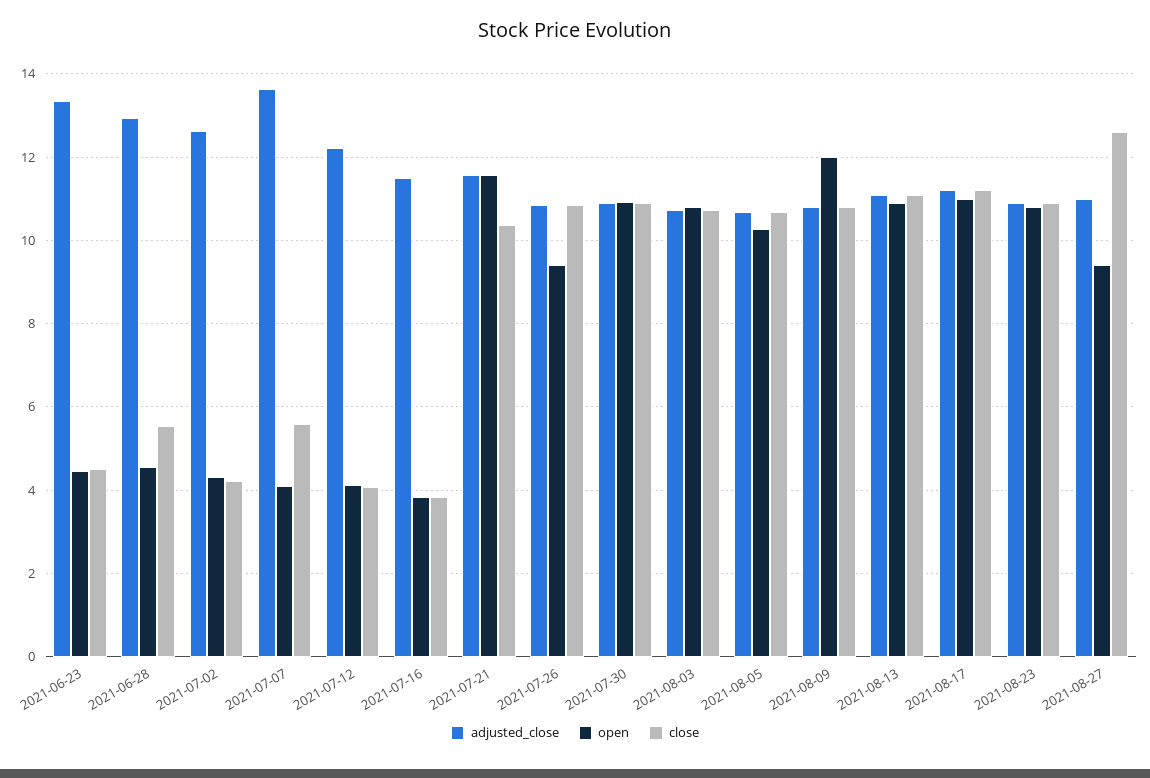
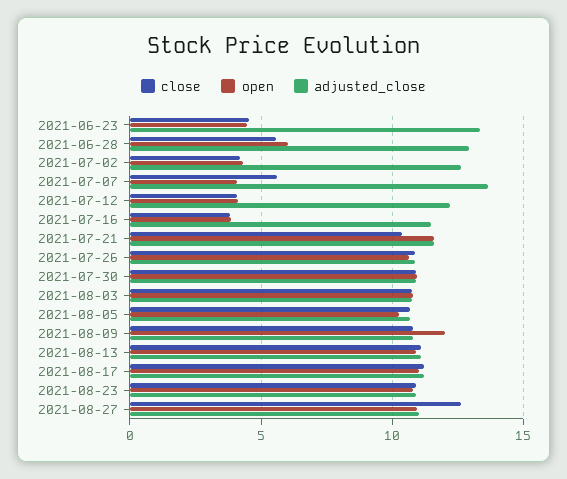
  {
    "adjusted_close": {
      "2021-06-23": 13.4,
      "2021-06-28": 13,
      "2021-07-02": 12.6,
      "2021-07-07": 13.6,
      "2021-07-12": 12.2,
      "2021-07-16": 11.4,
      "2021-07-21": 11.6,
      "2021-07-26": 10.8,
      "2021-07-30": 11,
      "2021-08-03": 10.8,
      "2021-08-05": 10.6,
      "2021-08-09": 10.8,
      "2021-08-13": 11.2,
      "2021-08-17": 11.2,
      "2021-08-23": 11,
      "2021-08-27": 11
    },
    "open": {
      "2021-06-23": 4.4,
-     "2021-06-28": 4.6,
+     "2021-06-28": 6,
      "2021-07-02": 4.4,
      "2021-07-07": 4,
      "2021-07-12": 4.2,
      "2021-07-16": 3.8,
      "2021-07-21": 11.6,
-     "2021-07-26": 9.4,
+     "2021-07-26": 10.5,
      "2021-07-30": 11,
      "2021-08-03": 10.8,
      "2021-08-05": 10.2,
      "2021-08-09": 12,
      "2021-08-13": 11,
      "2021-08-17": 11,
      "2021-08-23": 10.8,
-     "2021-08-27": 9.4
+     "2021-08-27": 11
    },
    "close": {
      "2021-06-23": 4.6,
      "2021-06-28": 5.6,
      "2021-07-02": 4.2,
      "2021-07-07": 5.6,
      "2021-07-12": 4,
      "2021-07-16": 3.8,
      "2021-07-21": 10.4,
      "2021-07-26": 10.8,
      "2021-07-30": 11,
      "2021-08-03": 10.8,
      "2021-08-05": 10.6,
      "2021-08-09": 10.8,
      "2021-08-13": 11.2,
      "2021-08-17": 11.2,
      "2021-08-23": 11,
      "2021-08-27": 12.6
    }
  }

